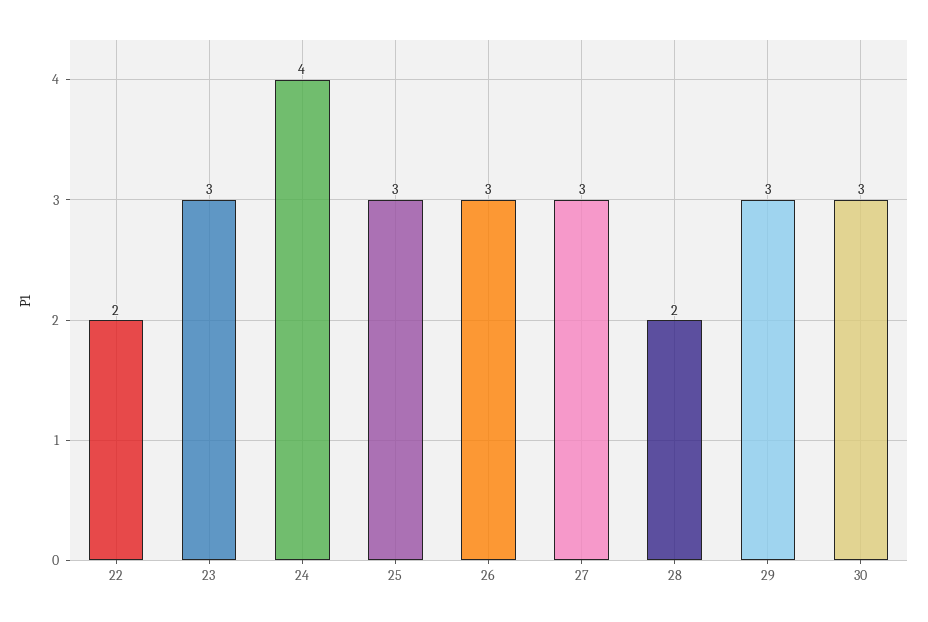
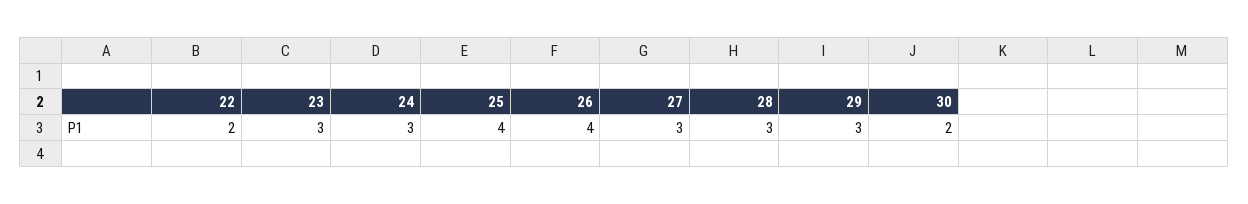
  {
    "22": 2,
    "23": 3,
-   "24": 4,
+   "24": 3,
-   "25": 3,
+   "25": 4,
-   "26": 3,
+   "26": 4,
    "27": 3,
-   "28": 2,
+   "28": 3,
    "29": 3,
-   "30": 3
+   "30": 2
  }

